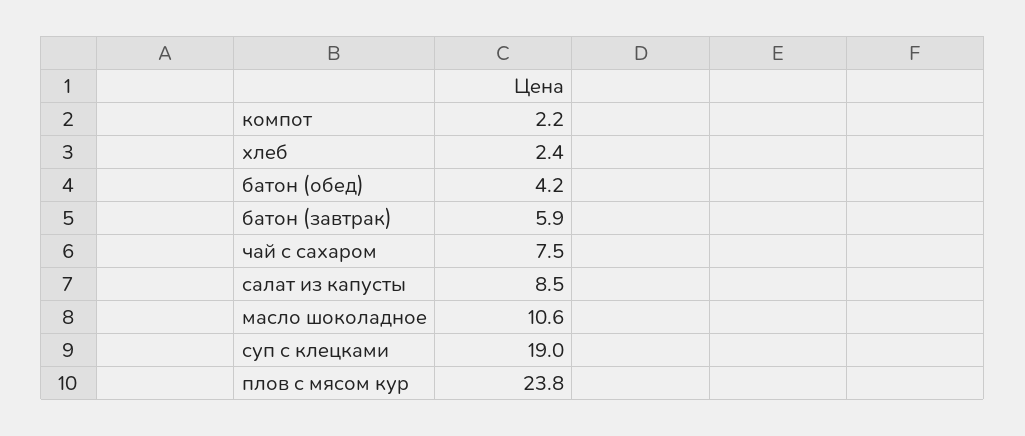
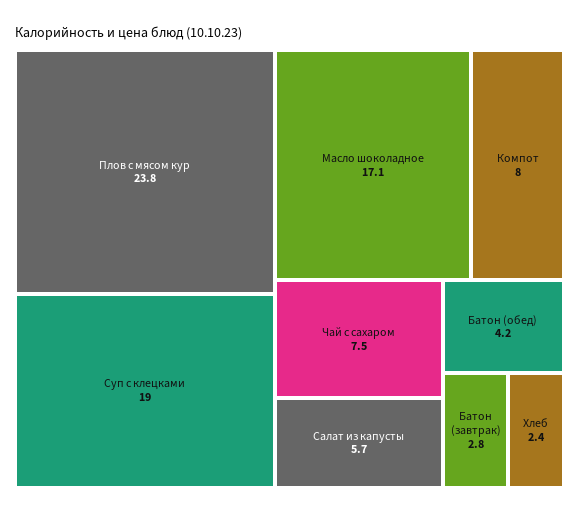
  {
-   "компот": 2.2,
+   "компот": 8,
    "хлеб": 2.4,
    "батон (обед)": 4.2,
-   "батон (завтрак)": 5.9,
+   "батон (завтрак)": 2.8,
    "чай с сахаром": 7.5,
-   "салат из капусты": 8.5,
+   "салат из капусты": 5.7,
-   "масло шоколадное": 10.6,
+   "масло шоколадное": 17.1,
    "суп с клецками": 19,
    "плов с мясом кур": 23.8
  }

